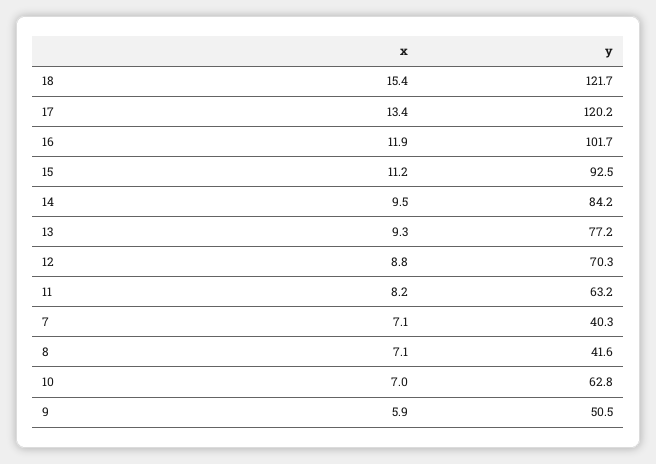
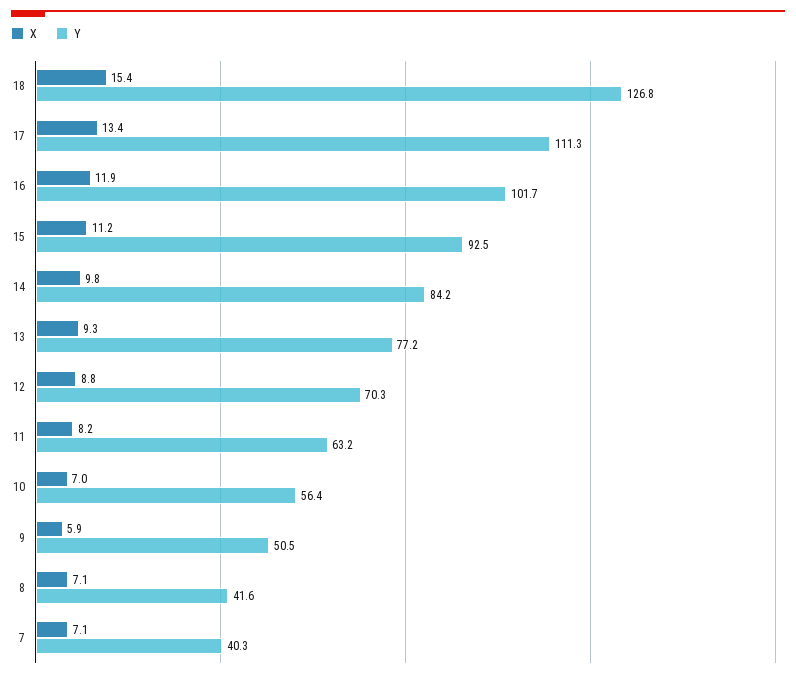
  {
    "x": {
      "18": 15.4,
      "17": 13.4,
      "16": 11.9,
      "15": 11.2,
-     "14": 9.5,
+     "14": 9.8,
      "13": 9.3,
      "12": 8.8,
      "11": 8.2,
      "7": 7.1,
      "8": 7.1,
      "10": 7,
      "9": 5.9
    },
    "y": {
-     "18": 121.7,
+     "18": 126.8,
-     "17": 120.2,
+     "17": 111.3,
      "16": 101.7,
      "15": 92.5,
      "14": 84.2,
      "13": 77.2,
      "12": 70.3,
      "11": 63.2,
      "7": 40.3,
      "8": 41.6,
-     "10": 62.8,
+     "10": 56.4,
      "9": 50.5
    }
  }

